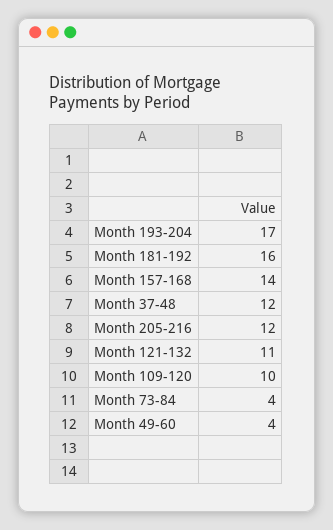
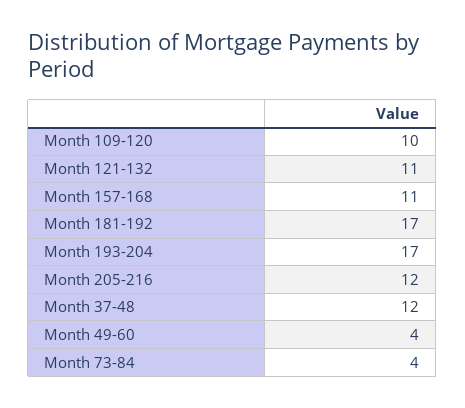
  {
    "Month 193-204": 17,
-   "Month 181-192": 16,
+   "Month 181-192": 17,
-   "Month 157-168": 14,
+   "Month 157-168": 11,
    "Month 37-48": 12,
    "Month 205-216": 12,
    "Month 121-132": 11,
    "Month 109-120": 10,
    "Month 73-84": 4,
    "Month 49-60": 4
  }

